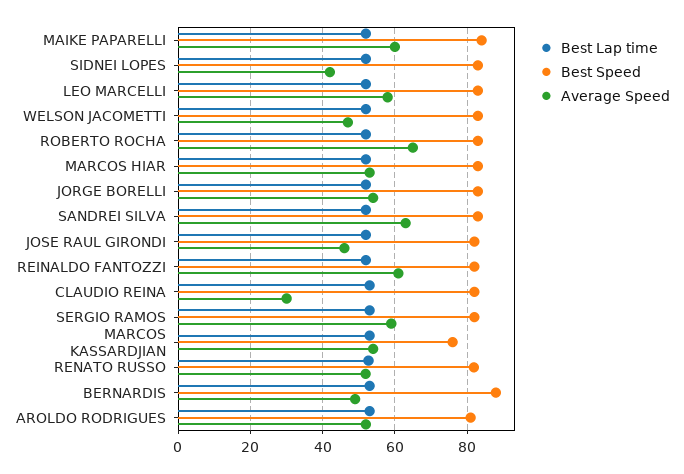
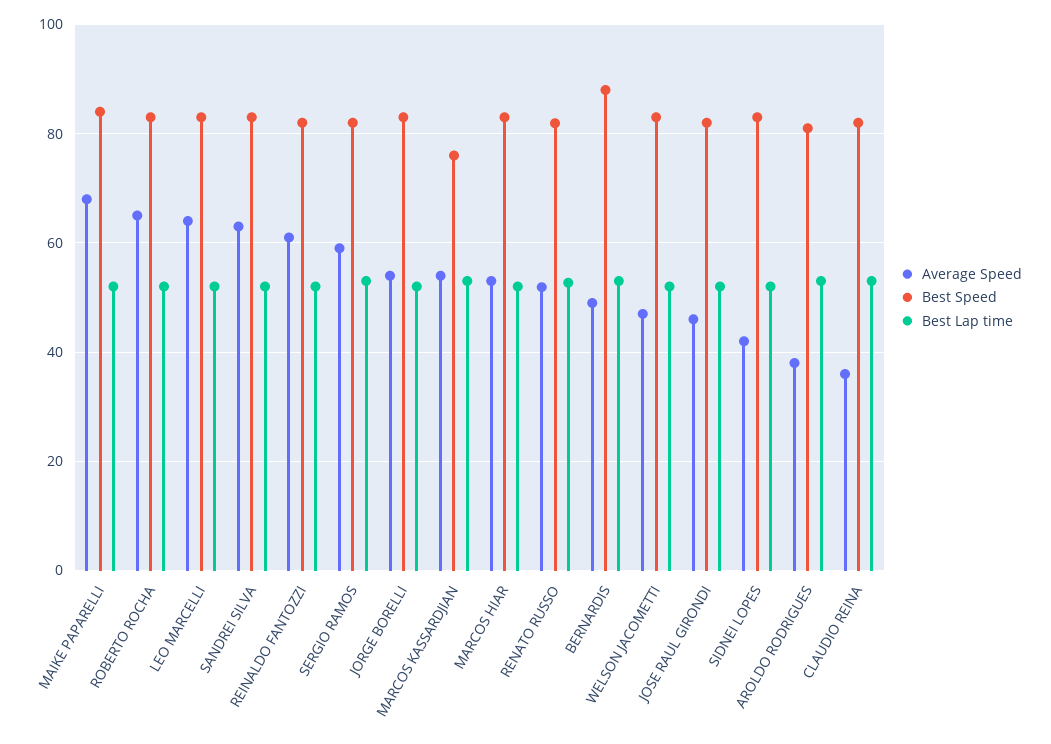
  {
    "Best Lap time": {
      "MAIKE PAPARELLI": 52,
      "SIDNEI LOPES": 52,
      "LEO MARCELLI": 52,
      "WELSON JACOMETTI": 52,
      "ROBERTO ROCHA": 52,
      "MARCOS HIAR": 52,
      "JORGE BORELLI": 52,
      "SANDREI SILVA": 52,
      "JOSE RAUL GIRONDI": 52,
      "REINALDO FANTOZZI": 52,
      "CLAUDIO REINA": 54,
      "SERGIO RAMOS": 54,
      "MARCOS KASSARDJIAN": 54,
      "RENATO RUSSO": 52,
      "BERNARDIS": 54,
      "AROLDO RODRIGUES": 54
    },
    "Best Speed": {
      "MAIKE PAPARELLI": 84,
      "SIDNEI LOPES": 84,
      "LEO MARCELLI": 84,
      "WELSON JACOMETTI": 84,
      "ROBERTO ROCHA": 84,
      "MARCOS HIAR": 84,
      "JORGE BORELLI": 84,
      "SANDREI SILVA": 84,
      "JOSE RAUL GIRONDI": 82,
      "REINALDO FANTOZZI": 82,
      "CLAUDIO REINA": 82,
      "SERGIO RAMOS": 82,
      "MARCOS KASSARDJIAN": 76,
      "RENATO RUSSO": 82,
      "BERNARDIS": 88,
      "AROLDO RODRIGUES": 82
    },
    "Average Speed": {
-     "MAIKE PAPARELLI": 60,
+     "MAIKE PAPARELLI": 68,
      "SIDNEI LOPES": 42,
-     "LEO MARCELLI": 58,
+     "LEO MARCELLI": 64,
      "WELSON JACOMETTI": 48,
      "ROBERTO ROCHA": 66,
      "MARCOS HIAR": 54,
      "JORGE BORELLI": 54,
      "SANDREI SILVA": 64,
      "JOSE RAUL GIRONDI": 46,
      "REINALDO FANTOZZI": 62,
-     "CLAUDIO REINA": 30,
+     "CLAUDIO REINA": 36,
      "SERGIO RAMOS": 60,
      "MARCOS KASSARDJIAN": 54,
      "RENATO RUSSO": 52,
      "BERNARDIS": 50,
-     "AROLDO RODRIGUES": 52
+     "AROLDO RODRIGUES": 38
    }
  }

